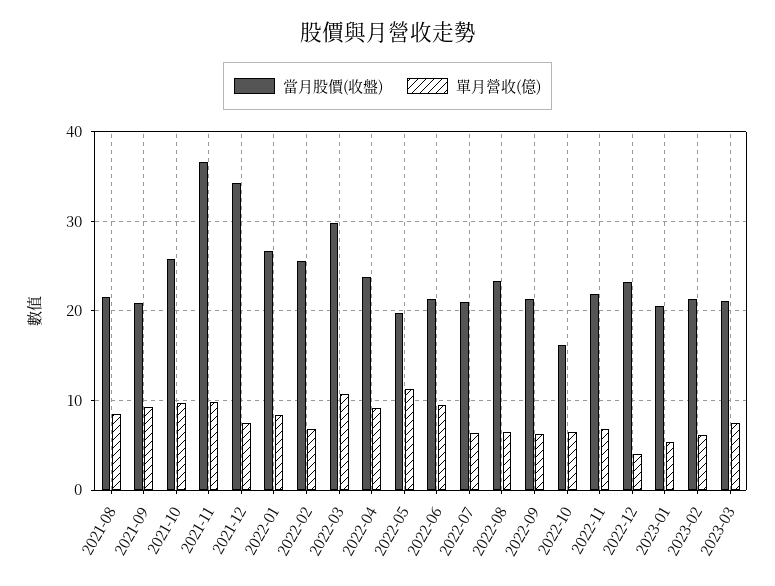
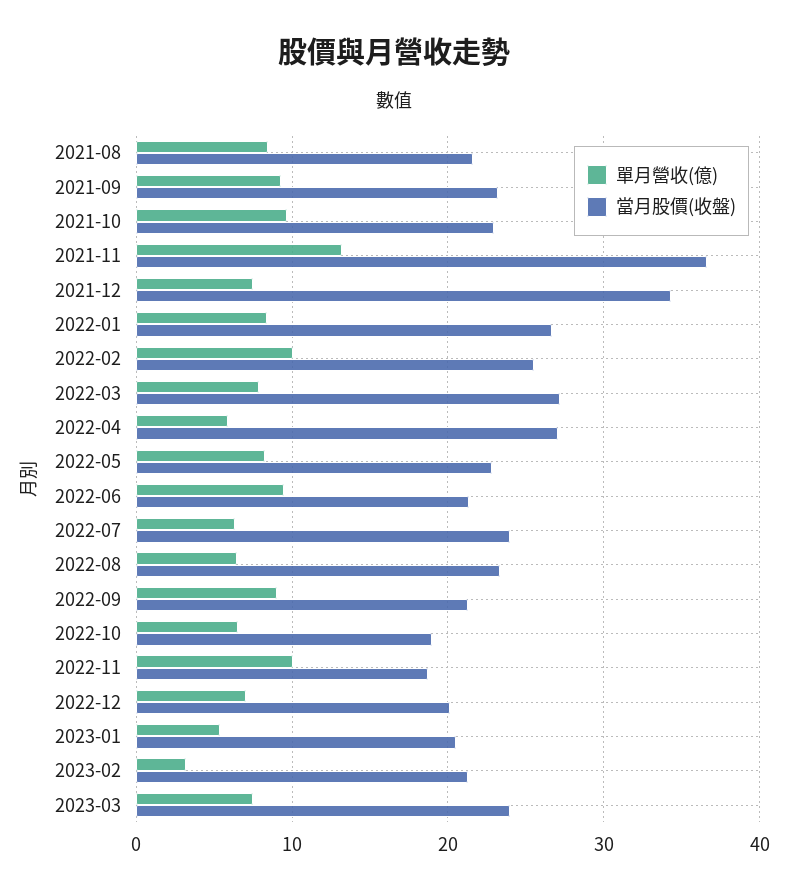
  {
    "當月股價(收盤)": {
      "2021-08": 22,
-     "2021-09": 21,
+     "2021-09": 23,
-     "2021-10": 26,
+     "2021-10": 23,
      "2021-11": 37,
      "2021-12": 34,
      "2022-01": 27,
      "2022-02": 26,
-     "2022-03": 30,
+     "2022-03": 27,
-     "2022-04": 24,
+     "2022-04": 27,
-     "2022-05": 20,
+     "2022-05": 23,
      "2022-06": 21,
-     "2022-07": 21,
+     "2022-07": 24,
      "2022-08": 23,
      "2022-09": 21,
-     "2022-10": 16,
+     "2022-10": 19,
-     "2022-11": 22,
+     "2022-11": 19,
-     "2022-12": 23,
+     "2022-12": 20,
      "2023-01": 21,
      "2023-02": 21,
-     "2023-03": 21
+     "2023-03": 24
    },
    "單月營收(億)": {
      "2021-08": 8,
      "2021-09": 9,
      "2021-10": 10,
-     "2021-11": 10,
+     "2021-11": 13,
      "2021-12": 7,
      "2022-01": 8,
-     "2022-02": 7,
+     "2022-02": 10,
-     "2022-03": 11,
+     "2022-03": 8,
-     "2022-04": 9,
+     "2022-04": 6,
-     "2022-05": 11,
+     "2022-05": 8,
      "2022-06": 9,
      "2022-07": 6,
      "2022-08": 6,
-     "2022-09": 6,
+     "2022-09": 9,
      "2022-10": 7,
-     "2022-11": 7,
+     "2022-11": 10,
-     "2022-12": 4,
+     "2022-12": 7,
      "2023-01": 5,
-     "2023-02": 6,
+     "2023-02": 3,
      "2023-03": 8
    }
  }

